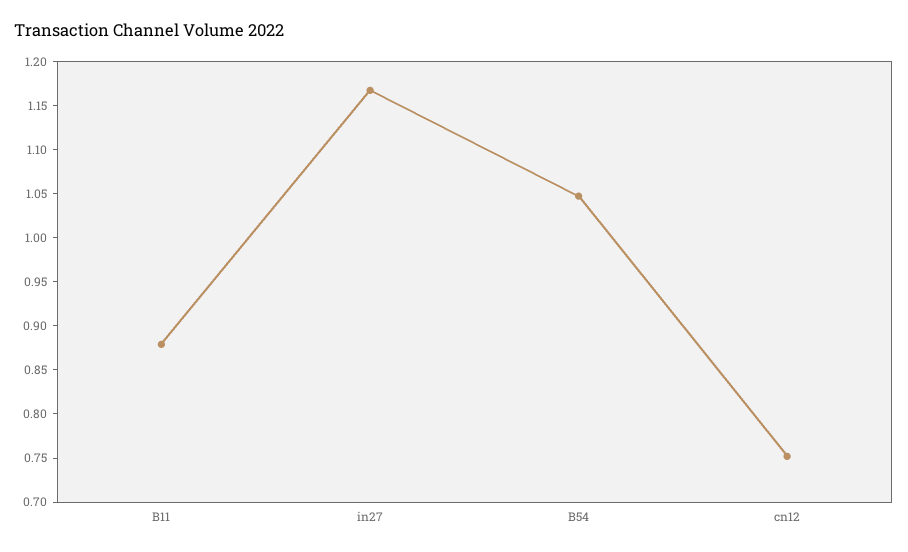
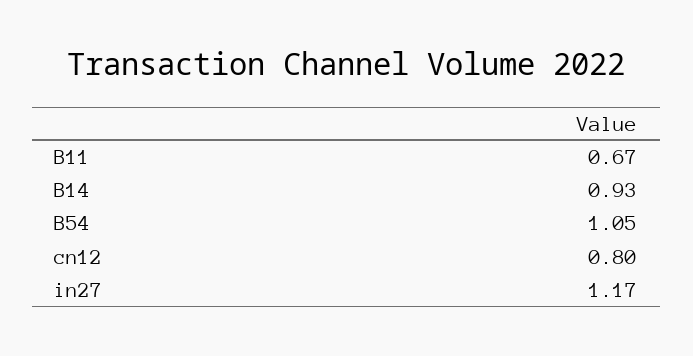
  {
-   "B11": 0.88,
+   "B11": 0.67,
    "in27": 1.17,
    "B54": 1.05,
-   "cn12": 0.75
+   "cn12": 0.8,
+   "B14": 0.93
  }

